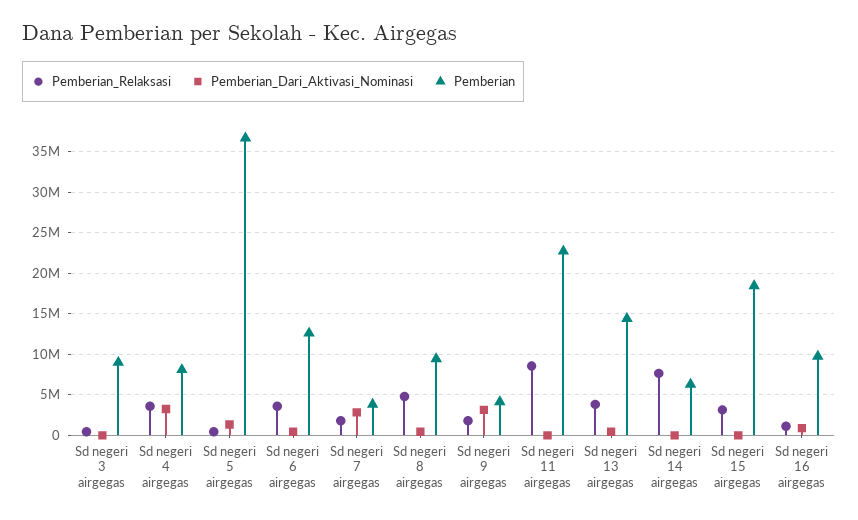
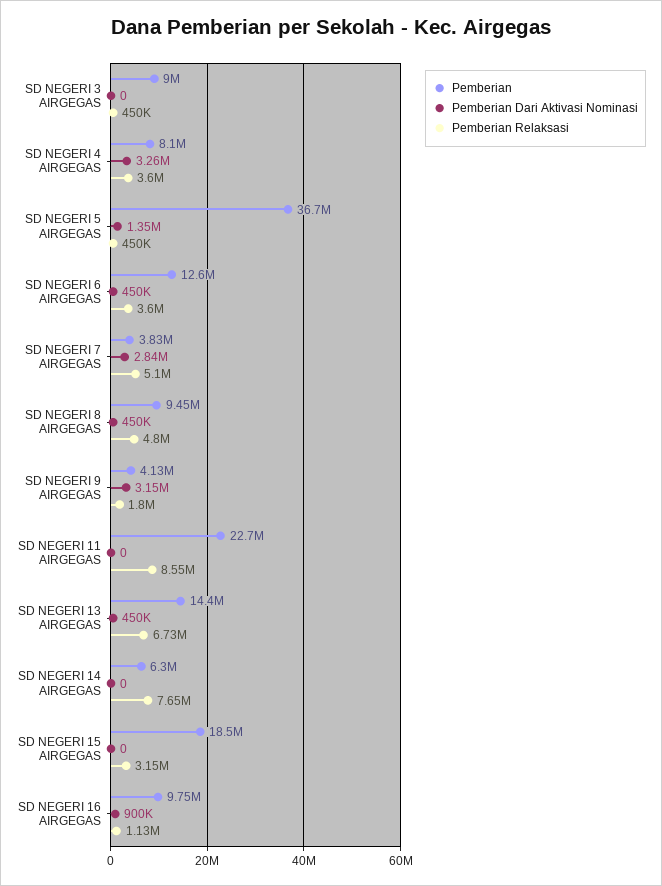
  {
    "Pemberian_Relaksasi": {
      "Sd negeri 3 airgegas": 450000,
      "Sd negeri 4 airgegas": 3600000,
      "Sd negeri 5 airgegas": 450000,
      "Sd negeri 6 airgegas": 3600000,
-     "Sd negeri 7 airgegas": 2000000,
+     "Sd negeri 7 airgegas": 5100000,
      "Sd negeri 8 airgegas": 4800000,
      "Sd negeri 9 airgegas": 1800000,
      "Sd negeri 11 airgegas": 8550000,
-     "Sd negeri 13 airgegas": 4000000,
+     "Sd negeri 13 airgegas": 6730000,
      "Sd negeri 14 airgegas": 7650000,
      "Sd negeri 15 airgegas": 3150000,
      "Sd negeri 16 airgegas": 1130000
    },
    "Pemberian_Dari_Aktivasi_Nominasi": {
      "Sd negeri 3 airgegas": 0,
      "Sd negeri 4 airgegas": 3260000,
      "Sd negeri 5 airgegas": 1350000,
      "Sd negeri 6 airgegas": 450000,
      "Sd negeri 7 airgegas": 2840000,
      "Sd negeri 8 airgegas": 450000,
      "Sd negeri 9 airgegas": 3150000,
      "Sd negeri 11 airgegas": 0,
      "Sd negeri 13 airgegas": 450000,
      "Sd negeri 14 airgegas": 0,
      "Sd negeri 15 airgegas": 0,
      "Sd negeri 16 airgegas": 900000
    },
    "Pemberian": {
      "Sd negeri 3 airgegas": 9000000,
      "Sd negeri 4 airgegas": 8100000,
      "Sd negeri 5 airgegas": 36700000,
      "Sd negeri 6 airgegas": 12600000,
      "Sd negeri 7 airgegas": 3830000,
      "Sd negeri 8 airgegas": 9450000,
      "Sd negeri 9 airgegas": 4130000,
      "Sd negeri 11 airgegas": 22700000,
      "Sd negeri 13 airgegas": 14400000,
      "Sd negeri 14 airgegas": 6300000,
      "Sd negeri 15 airgegas": 18500000,
      "Sd negeri 16 airgegas": 9750000
    }
  }

